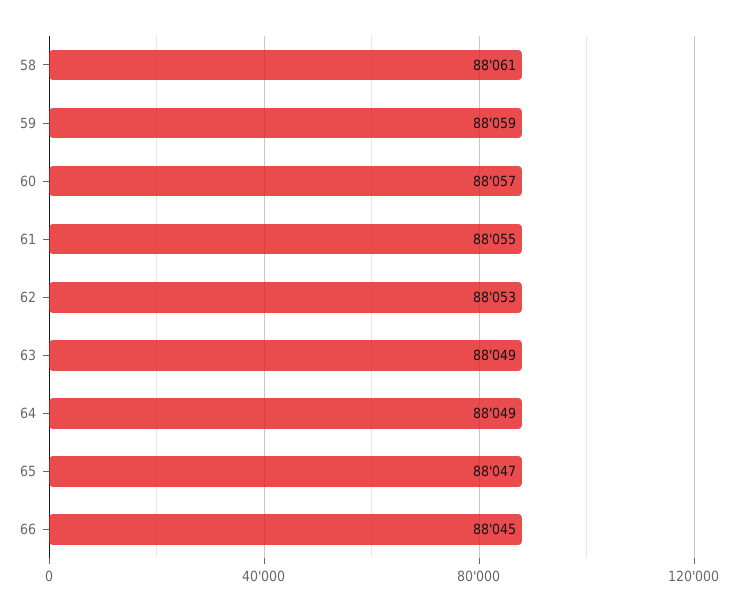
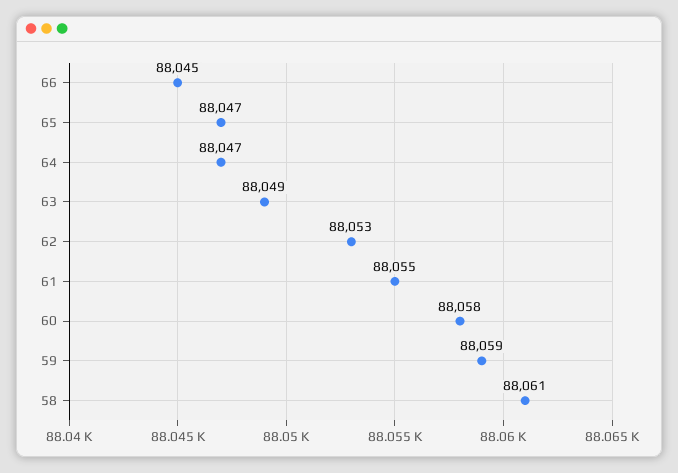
  {
    "58": 88061,
    "59": 88059,
-   "60": 88057,
+   "60": 88058,
    "61": 88055,
    "62": 88053,
    "63": 88049,
-   "64": 88049,
+   "64": 88047,
    "65": 88047,
    "66": 88045
  }

